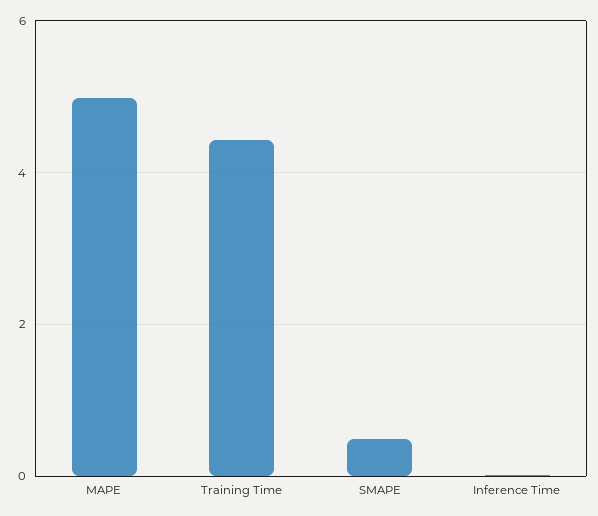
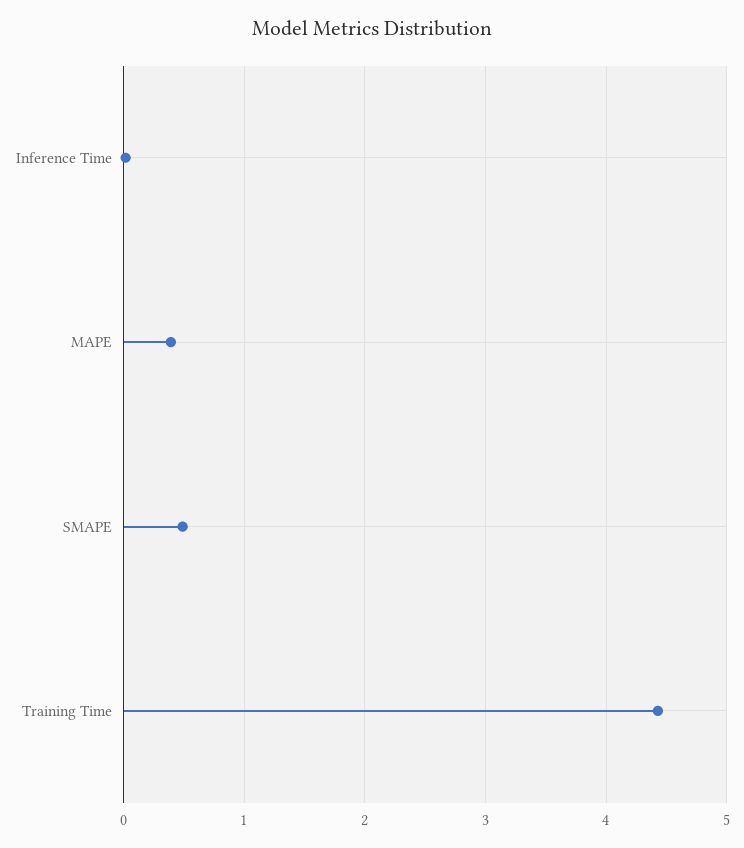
  {
-   "MAPE": 5,
+   "MAPE": 0.4,
    "Training Time": 4.4,
    "SMAPE": 0.5,
    "Inference Time": 0
  }

